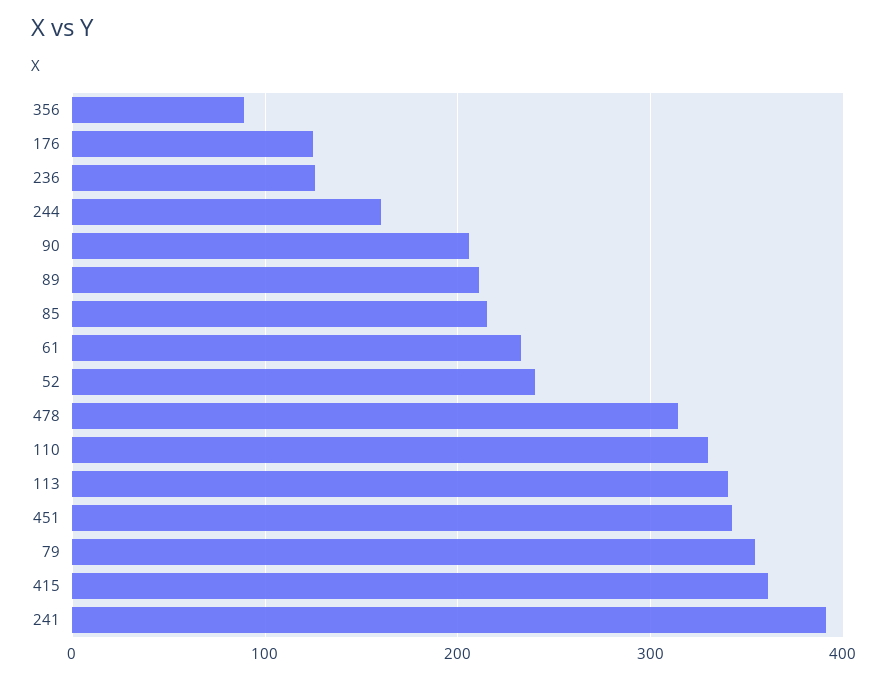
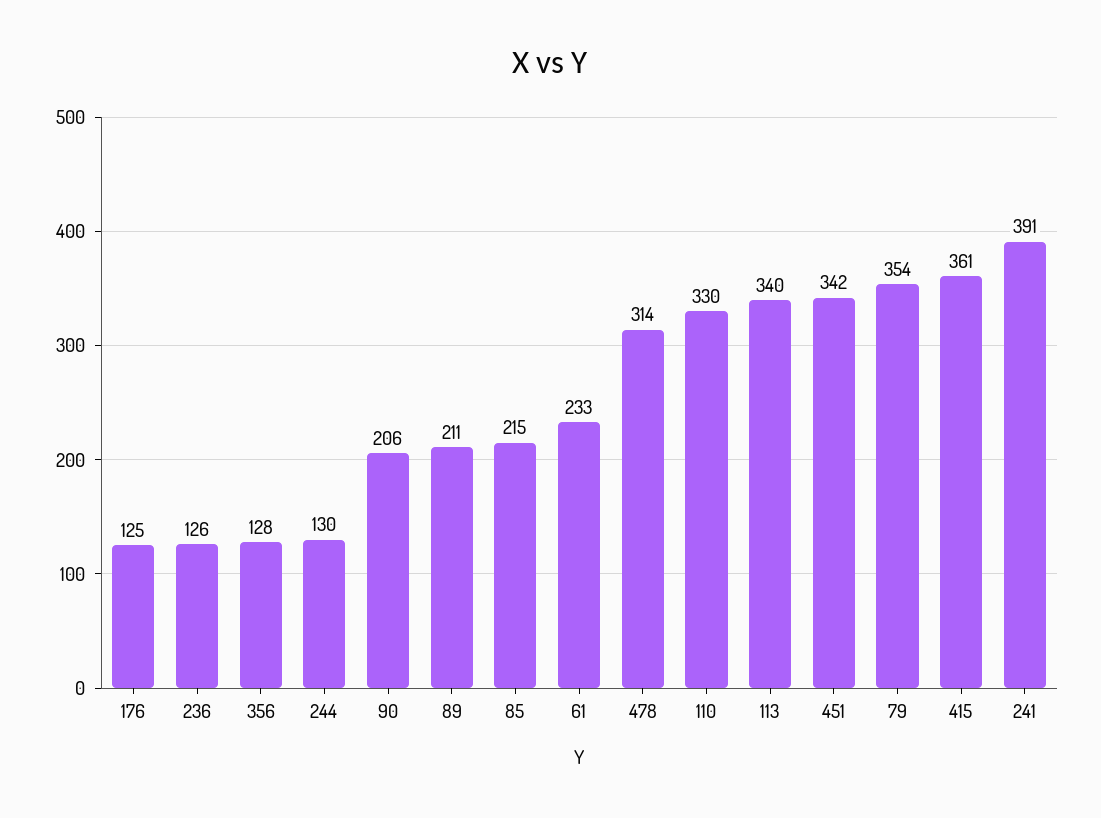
  {
-   "356": 90,
+   "356": 128,
    "176": 125,
    "236": 126,
-   "244": 160,
+   "244": 130,
    "90": 206,
    "89": 211,
    "85": 215,
    "61": 233,
-   "52": 240,
    "478": 314,
    "110": 330,
    "113": 340,
    "451": 342,
    "79": 354,
    "415": 361,
    "241": 391
  }

